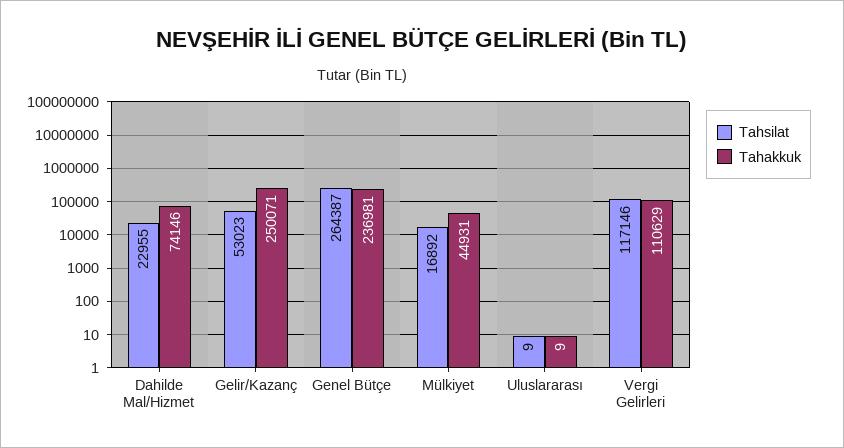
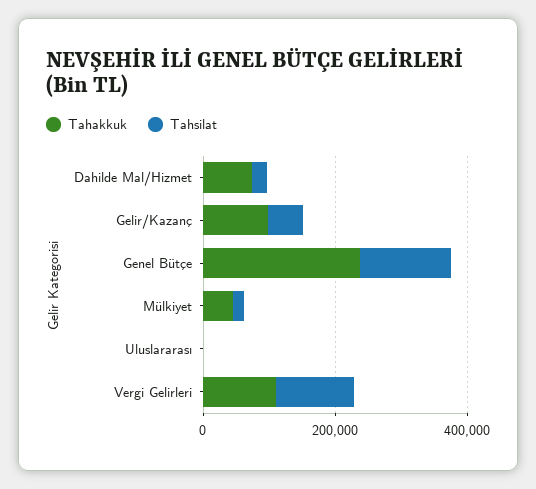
  {
    "Tahsilat": {
      "Dahilde Mal/Hizmet": 22955,
      "Gelir/Kazanç": 53023,
-     "Genel Bütçe": 264387,
+     "Genel Bütçe": 150000,
      "Mülkiyet": 16892,
      "Uluslararası": 9,
      "Vergi Gelirleri": 117146
    },
    "Tahakkuk": {
      "Dahilde Mal/Hizmet": 74146,
-     "Gelir/Kazanç": 250071,
+     "Gelir/Kazanç": 100000,
      "Genel Bütçe": 236981,
      "Mülkiyet": 44931,
      "Uluslararası": 9,
      "Vergi Gelirleri": 110629
    }
  }

